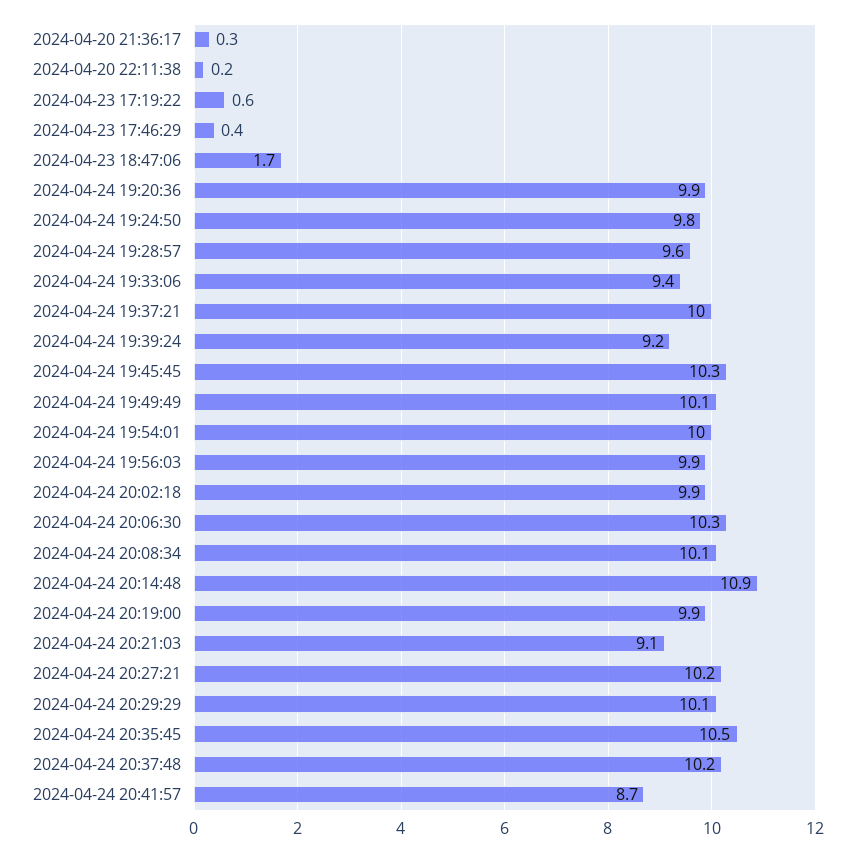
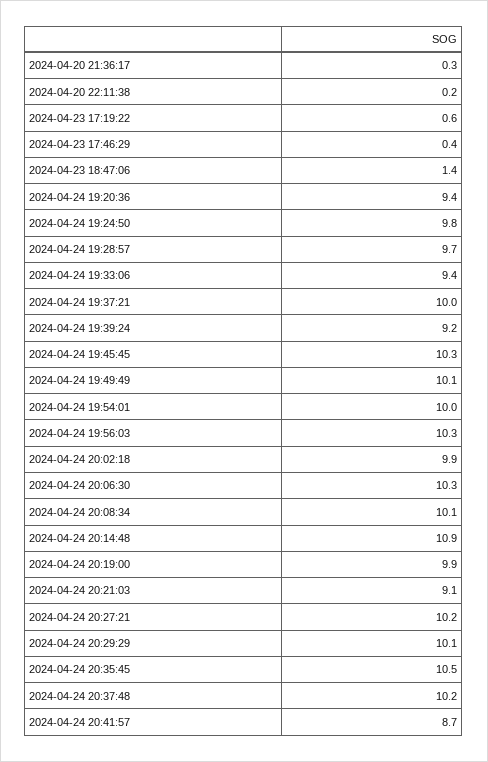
  {
    "2024-04-20 21:36:17": 0.3,
    "2024-04-20 22:11:38": 0.2,
    "2024-04-23 17:19:22": 0.6,
    "2024-04-23 17:46:29": 0.4,
-   "2024-04-23 18:47:06": 1.7,
+   "2024-04-23 18:47:06": 1.4,
-   "2024-04-24 19:20:36": 9.9,
+   "2024-04-24 19:20:36": 9.4,
    "2024-04-24 19:24:50": 9.8,
-   "2024-04-24 19:28:57": 9.6,
+   "2024-04-24 19:28:57": 9.7,
    "2024-04-24 19:33:06": 9.4,
    "2024-04-24 19:37:21": 10,
    "2024-04-24 19:39:24": 9.2,
    "2024-04-24 19:45:45": 10.3,
    "2024-04-24 19:49:49": 10.1,
    "2024-04-24 19:54:01": 10,
-   "2024-04-24 19:56:03": 9.9,
+   "2024-04-24 19:56:03": 10.3,
    "2024-04-24 20:02:18": 9.9,
    "2024-04-24 20:06:30": 10.3,
    "2024-04-24 20:08:34": 10.1,
    "2024-04-24 20:14:48": 10.9,
    "2024-04-24 20:19:00": 9.9,
    "2024-04-24 20:21:03": 9.1,
    "2024-04-24 20:27:21": 10.2,
    "2024-04-24 20:29:29": 10.1,
    "2024-04-24 20:35:45": 10.5,
    "2024-04-24 20:37:48": 10.2,
    "2024-04-24 20:41:57": 8.7
  }

